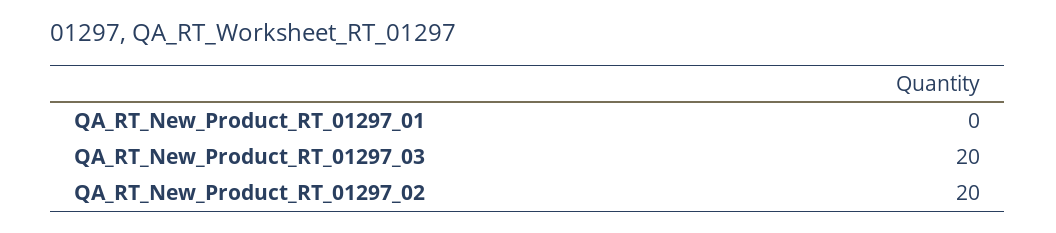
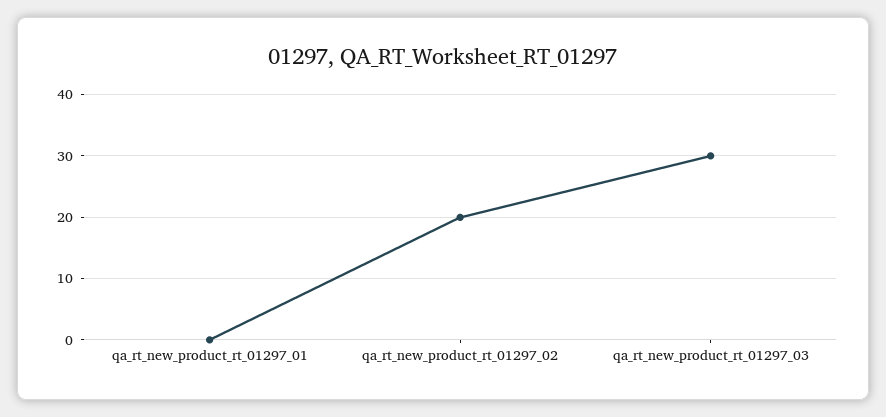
  {
    "QA_RT_New_Product_RT_01297_01": 0,
-   "QA_RT_New_Product_RT_01297_03": 20,
+   "QA_RT_New_Product_RT_01297_03": 30,
    "QA_RT_New_Product_RT_01297_02": 20
  }

